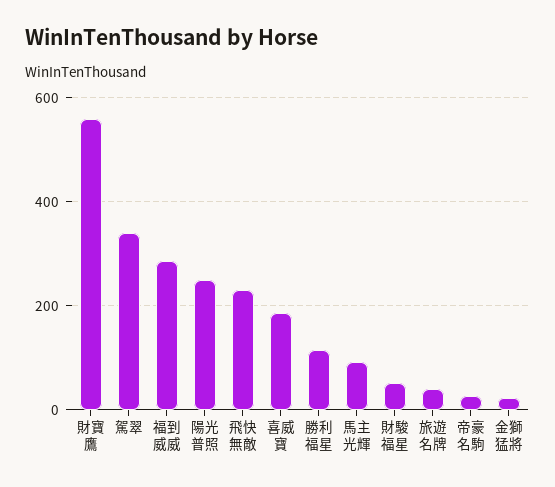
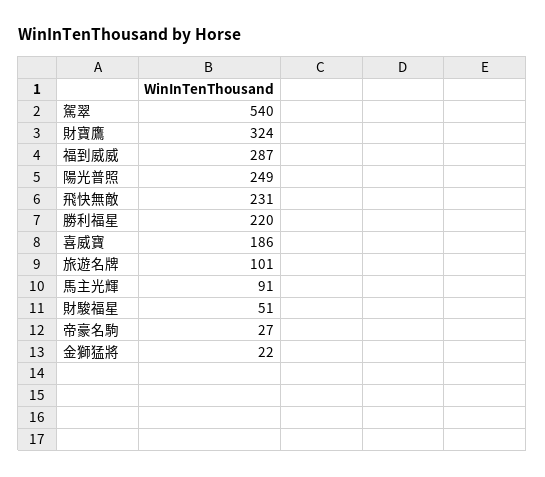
  {
-   "財寶鷹": 560,
+   "財寶鷹": 324,
-   "駕翠": 340,
+   "駕翠": 540,
    "福到威威": 287,
    "陽光普照": 249,
    "飛快無敵": 231,
    "喜威寶": 186,
-   "勝利福星": 120,
+   "勝利福星": 220,
    "馬主光輝": 91,
    "財駿福星": 51,
-   "旅遊名牌": 40,
+   "旅遊名牌": 101,
    "帝豪名駒": 27,
    "金獅猛將": 22
  }

